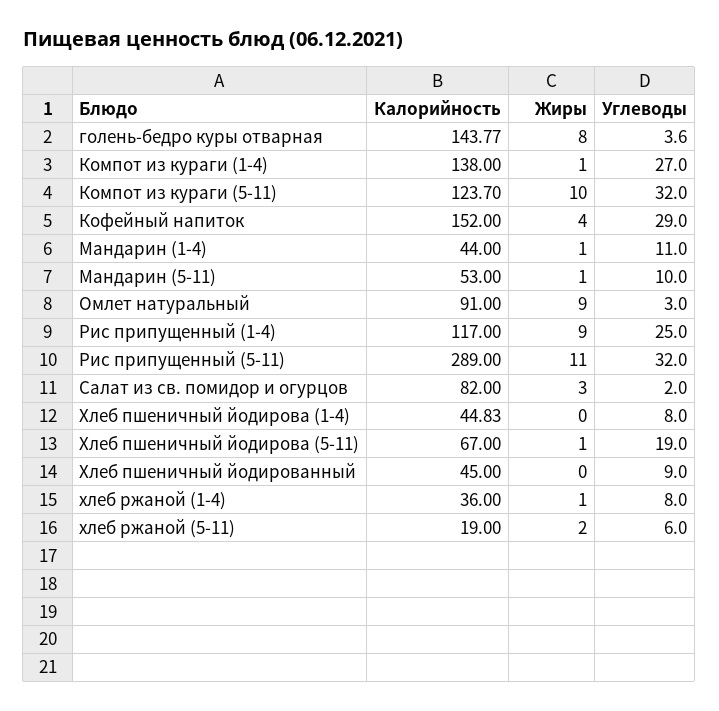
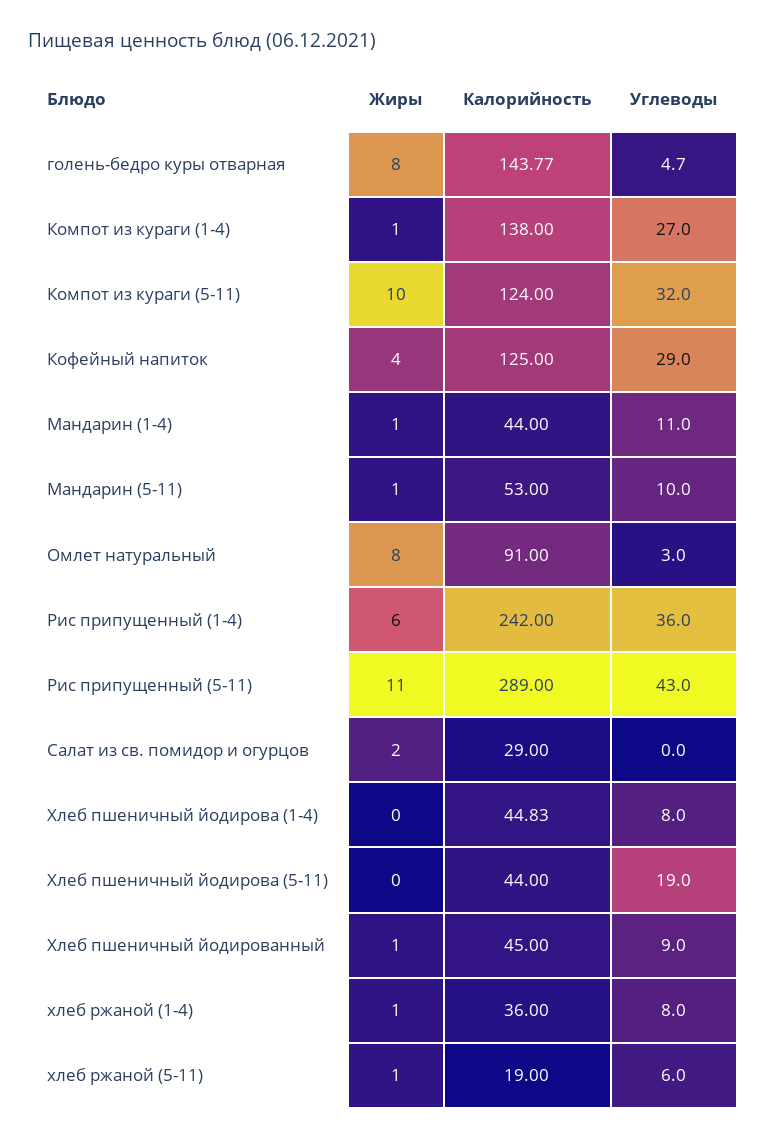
  {
    "Калорийность": {
      "голень-бедро куры отварная": 143.77,
      "Компот из кураги (1-4)": 138,
-     "Компот из кураги (5-11)": 123.7,
+     "Компот из кураги (5-11)": 124,
-     "Кофейный напиток": 152,
+     "Кофейный напиток": 125,
      "Мандарин (1-4)": 44,
      "Мандарин (5-11)": 53,
      "Омлет натуральный": 91,
-     "Рис припущенный (1-4)": 117,
+     "Рис припущенный (1-4)": 242,
      "Рис припущенный (5-11)": 289,
-     "Салат из св. помидор и огурцов": 82,
+     "Салат из св. помидор и огурцов": 29,
      "Хлеб пшеничный йодирова (1-4)": 44.83,
-     "Хлеб пшеничный йодирова (5-11)": 67,
+     "Хлеб пшеничный йодирова (5-11)": 44,
      "Хлеб пшеничный йодированный": 45,
      "хлеб ржаной (1-4)": 36,
      "хлеб ржаной (5-11)": 19
    },
    "Жиры": {
      "голень-бедро куры отварная": 8,
      "Компот из кураги (1-4)": 1,
      "Компот из кураги (5-11)": 10,
      "Кофейный напиток": 4,
      "Мандарин (1-4)": 1,
      "Мандарин (5-11)": 1,
-     "Омлет натуральный": 9,
+     "Омлет натуральный": 8,
-     "Рис припущенный (1-4)": 9,
+     "Рис припущенный (1-4)": 6,
      "Рис припущенный (5-11)": 11,
-     "Салат из св. помидор и огурцов": 3,
+     "Салат из св. помидор и огурцов": 2,
      "Хлеб пшеничный йодирова (1-4)": 0,
-     "Хлеб пшеничный йодирова (5-11)": 1,
+     "Хлеб пшеничный йодирова (5-11)": 0,
-     "Хлеб пшеничный йодированный": 0,
+     "Хлеб пшеничный йодированный": 1,
      "хлеб ржаной (1-4)": 1,
-     "хлеб ржаной (5-11)": 2
+     "хлеб ржаной (5-11)": 1
    },
    "Углеводы": {
-     "голень-бедро куры отварная": 3.6,
+     "голень-бедро куры отварная": 4.7,
      "Компот из кураги (1-4)": 27,
      "Компот из кураги (5-11)": 32,
      "Кофейный напиток": 29,
      "Мандарин (1-4)": 11,
      "Мандарин (5-11)": 10,
      "Омлет натуральный": 3,
-     "Рис припущенный (1-4)": 25,
+     "Рис припущенный (1-4)": 36,
-     "Рис припущенный (5-11)": 32,
+     "Рис припущенный (5-11)": 43,
-     "Салат из св. помидор и огурцов": 2,
+     "Салат из св. помидор и огурцов": 0,
      "Хлеб пшеничный йодирова (1-4)": 8,
      "Хлеб пшеничный йодирова (5-11)": 19,
      "Хлеб пшеничный йодированный": 9,
      "хлеб ржаной (1-4)": 8,
      "хлеб ржаной (5-11)": 6
    }
  }

